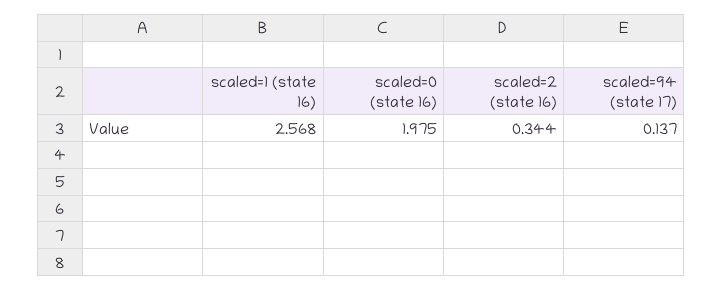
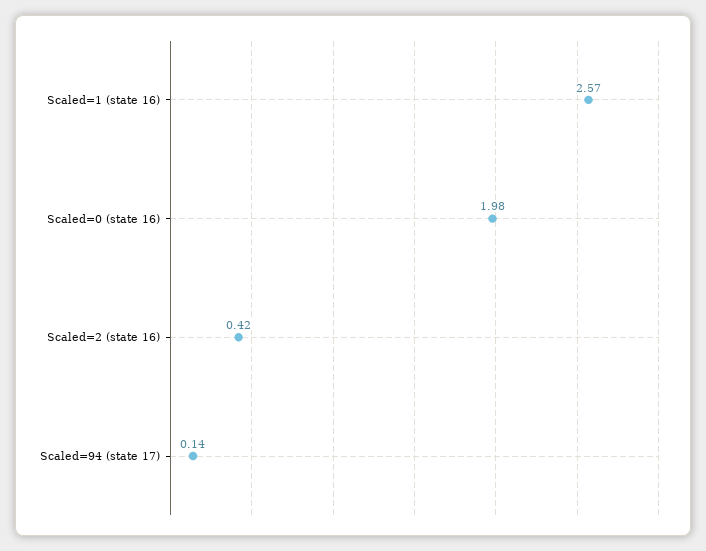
  {
    "scaled=1 (state 16)": 2.568,
    "scaled=0 (state 16)": 1.975,
-   "scaled=2 (state 16)": 0.344,
+   "scaled=2 (state 16)": 0.42,
    "scaled=94 (state 17)": 0.137
  }

